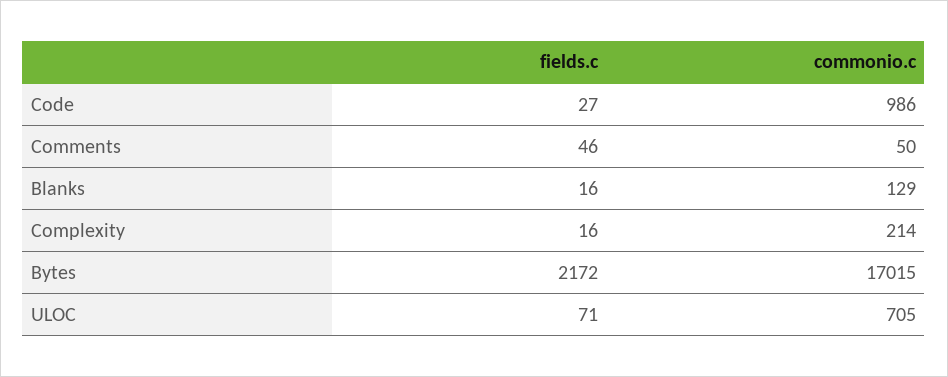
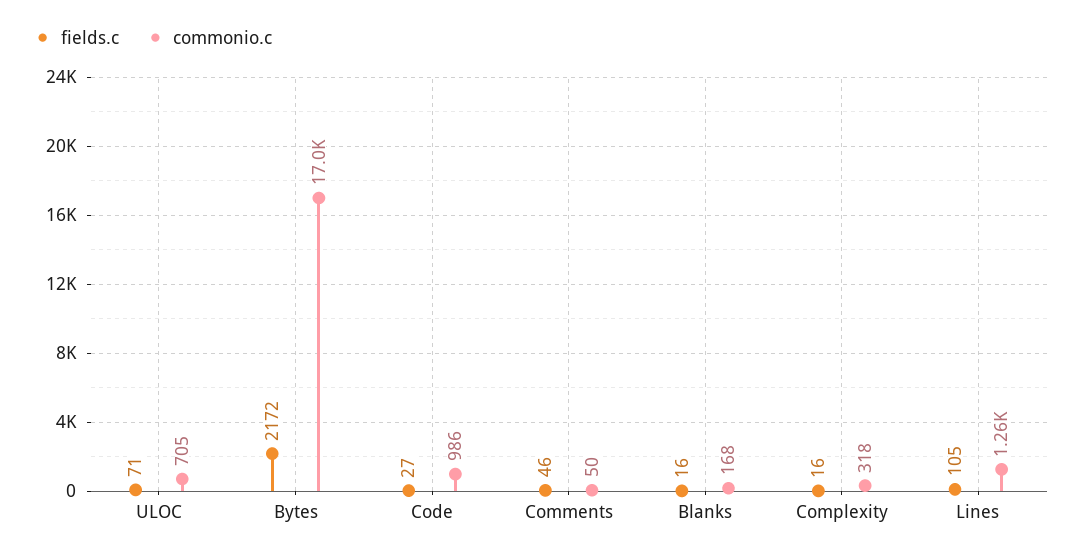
  {
    "fields.c": {
      "Code": 27,
      "Comments": 46,
      "Blanks": 16,
      "Complexity": 16,
      "Bytes": 2172,
-     "ULOC": 71
+     "ULOC": 71,
+     "Lines": 105
    },
    "commonio.c": {
      "Code": 986,
      "Comments": 50,
-     "Blanks": 129,
+     "Blanks": 168,
-     "Complexity": 214,
+     "Complexity": 318,
      "Bytes": 17015,
-     "ULOC": 705
+     "ULOC": 705,
+     "Lines": 1260
    }
  }

